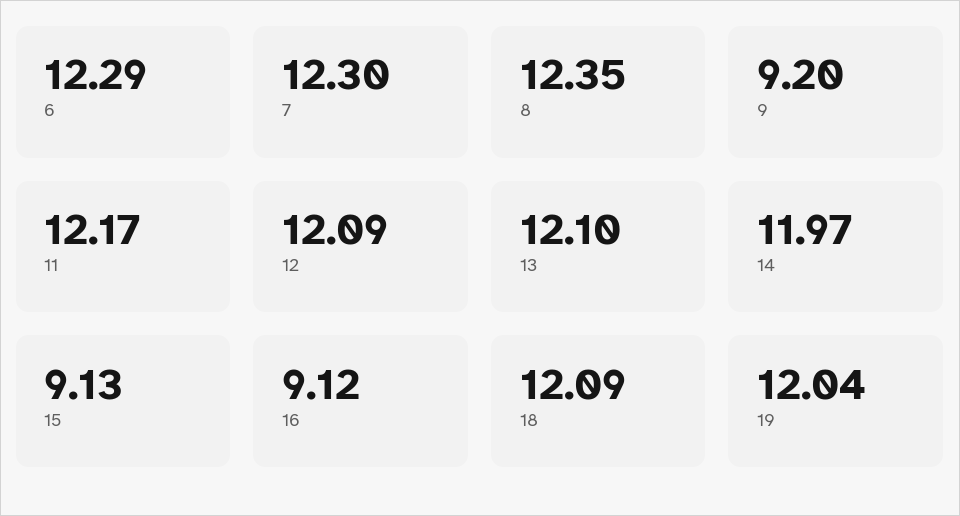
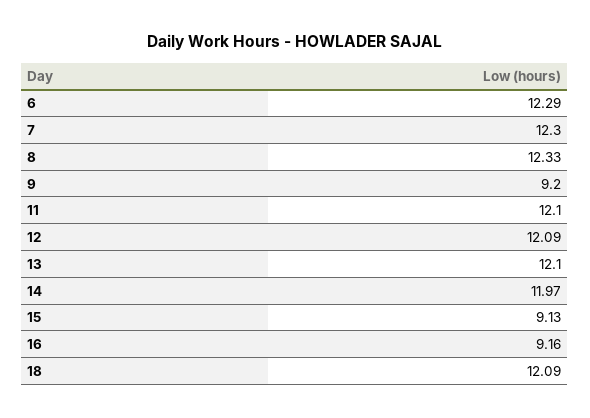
  {
    "6": 12.29,
    "7": 12.3,
-   "8": 12.35,
+   "8": 12.33,
    "9": 9.2,
-   "11": 12.17,
+   "11": 12.1,
    "12": 12.09,
    "13": 12.1,
    "14": 11.97,
    "15": 9.13,
-   "16": 9.12,
+   "16": 9.16,
-   "18": 12.09,
+   "18": 12.09
-   "19": 12.04
  }

